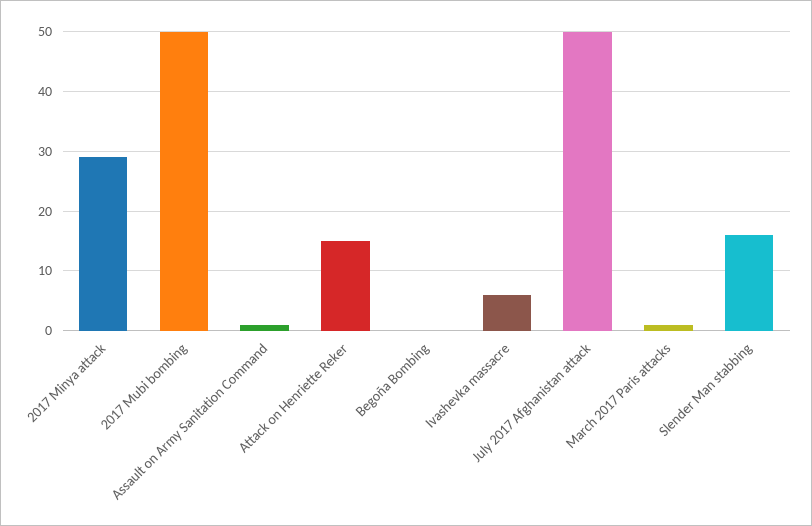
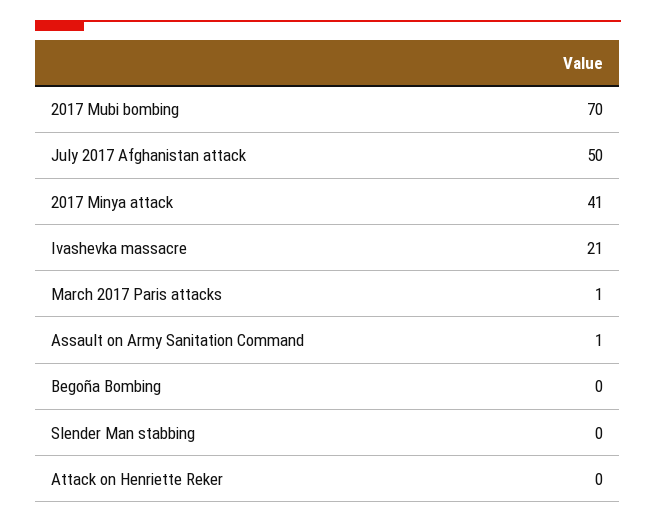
  {
-   "2017 Minya attack": 30,
+   "2017 Minya attack": 41,
-   "2017 Mubi bombing": 50,
+   "2017 Mubi bombing": 70,
    "Assault on Army Sanitation Command": 1,
-   "Attack on Henriette Reker": 15,
+   "Attack on Henriette Reker": 0,
    "Begoña Bombing": 0,
-   "Ivashevka massacre": 5,
+   "Ivashevka massacre": 21,
    "July 2017 Afghanistan attack": 50,
    "March 2017 Paris attacks": 1,
-   "Slender Man stabbing": 15
+   "Slender Man stabbing": 0
  }

